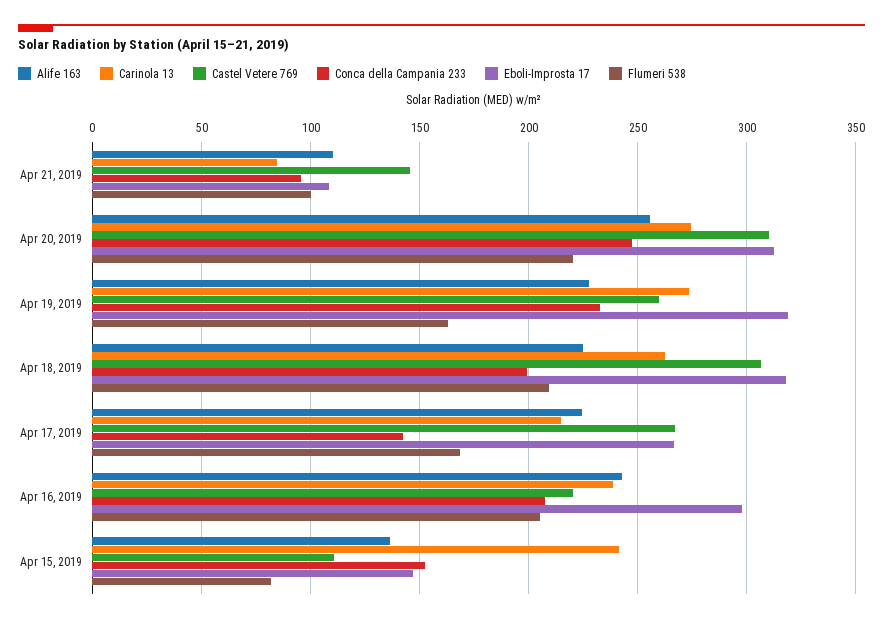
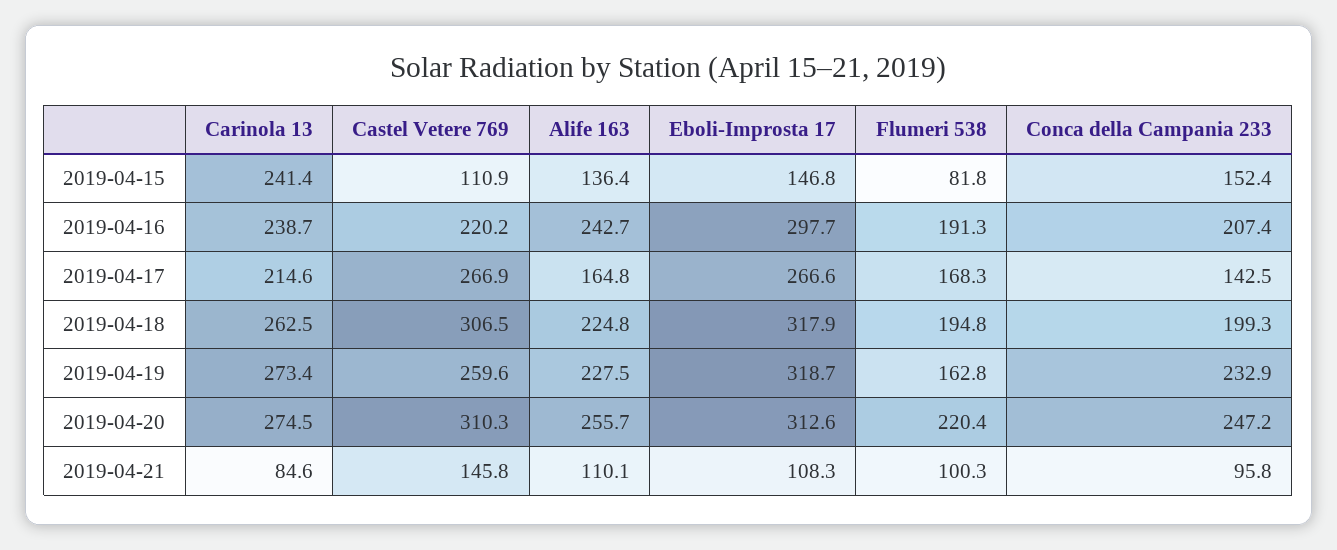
  {
    "Alife 163": {
      "Apr 21, 2019": 110.1,
      "Apr 20, 2019": 255.7,
      "Apr 19, 2019": 227.5,
      "Apr 18, 2019": 224.8,
-     "Apr 17, 2019": 225,
+     "Apr 17, 2019": 164.8,
      "Apr 16, 2019": 242.7,
      "Apr 15, 2019": 136.4
    },
    "Carinola 13": {
      "Apr 21, 2019": 84.6,
      "Apr 20, 2019": 274.5,
      "Apr 19, 2019": 273.4,
      "Apr 18, 2019": 262.5,
      "Apr 17, 2019": 214.6,
      "Apr 16, 2019": 238.7,
      "Apr 15, 2019": 241.4
    },
    "Castel Vetere 769": {
      "Apr 21, 2019": 145.8,
      "Apr 20, 2019": 310.3,
      "Apr 19, 2019": 259.6,
      "Apr 18, 2019": 306.5,
      "Apr 17, 2019": 266.9,
      "Apr 16, 2019": 220.2,
      "Apr 15, 2019": 110.9
    },
    "Conca della Campania 233": {
      "Apr 21, 2019": 95.8,
      "Apr 20, 2019": 247.2,
      "Apr 19, 2019": 232.9,
      "Apr 18, 2019": 199.3,
      "Apr 17, 2019": 142.5,
      "Apr 16, 2019": 207.4,
      "Apr 15, 2019": 152.4
    },
    "Eboli-Improsta 17": {
      "Apr 21, 2019": 108.3,
      "Apr 20, 2019": 312.6,
      "Apr 19, 2019": 318.7,
      "Apr 18, 2019": 317.9,
      "Apr 17, 2019": 266.6,
      "Apr 16, 2019": 297.7,
      "Apr 15, 2019": 146.8
    },
    "Flumeri 538": {
      "Apr 21, 2019": 100.3,
      "Apr 20, 2019": 220.4,
      "Apr 19, 2019": 162.8,
-     "Apr 18, 2019": 210,
+     "Apr 18, 2019": 194.8,
      "Apr 17, 2019": 168.3,
-     "Apr 16, 2019": 205,
+     "Apr 16, 2019": 191.3,
      "Apr 15, 2019": 81.8
    }
  }

